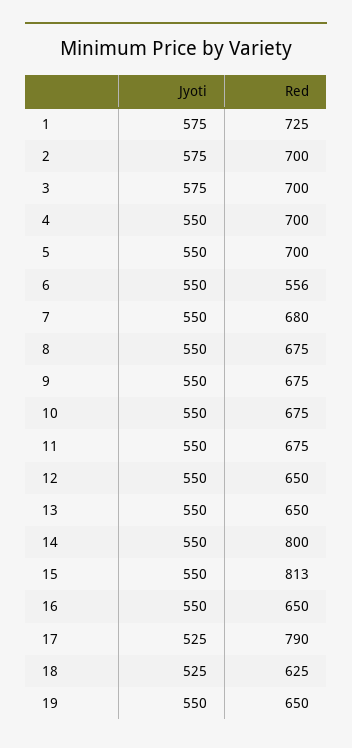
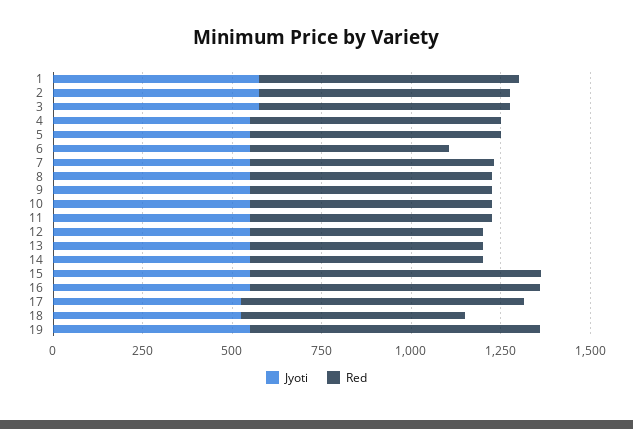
  {
    "Jyoti": {
      "1": 575,
      "2": 575,
      "3": 575,
      "4": 550,
      "5": 550,
      "6": 550,
      "7": 550,
      "8": 550,
      "9": 550,
      "10": 550,
      "11": 550,
      "12": 550,
      "13": 550,
      "14": 550,
      "15": 550,
      "16": 550,
      "17": 525,
      "18": 525,
      "19": 550
    },
    "Red": {
      "1": 725,
      "2": 700,
      "3": 700,
      "4": 700,
      "5": 700,
      "6": 556,
      "7": 680,
      "8": 675,
      "9": 675,
      "10": 675,
      "11": 675,
      "12": 650,
      "13": 650,
-     "14": 800,
+     "14": 650,
      "15": 813,
-     "16": 650,
+     "16": 800,
      "17": 790,
      "18": 625,
-     "19": 650
+     "19": 800
    }
  }

